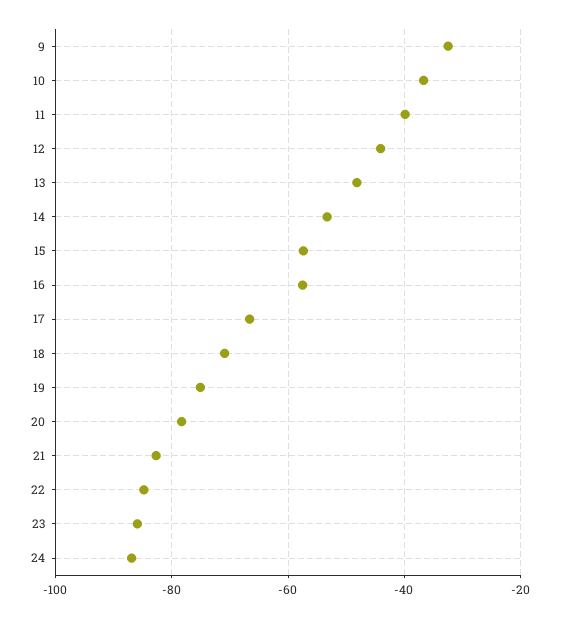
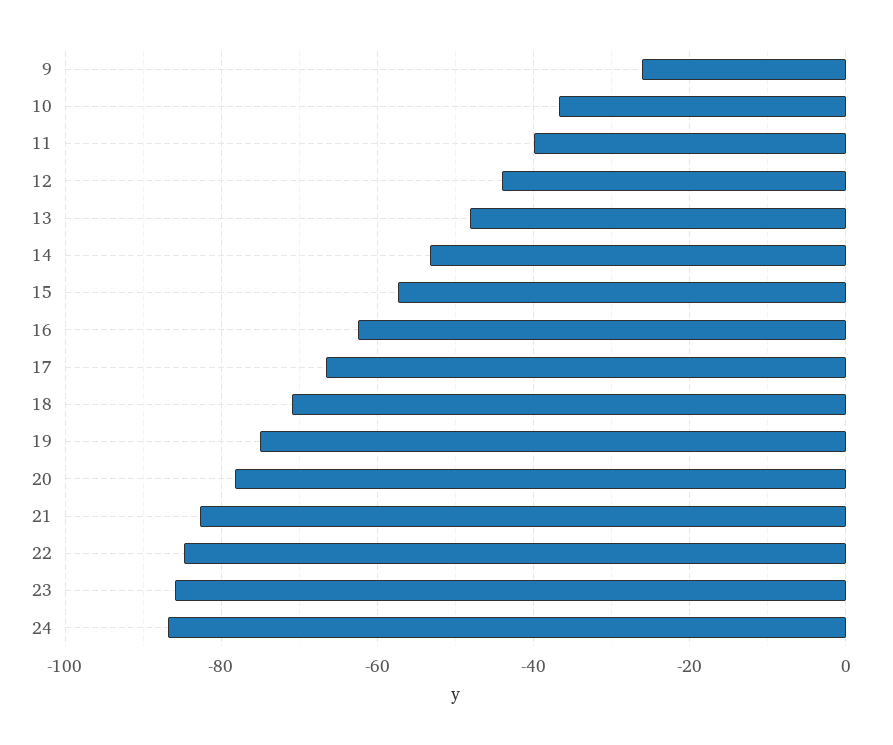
  {
-   "9": -32,
+   "9": -26,
    "10": -36,
    "11": -40,
    "12": -44,
    "13": -48,
    "14": -54,
    "15": -58,
-   "16": -58,
+   "16": -62,
    "17": -66,
    "18": -70,
    "19": -76,
    "20": -78,
    "21": -82,
    "22": -84,
    "23": -86,
    "24": -86
  }

